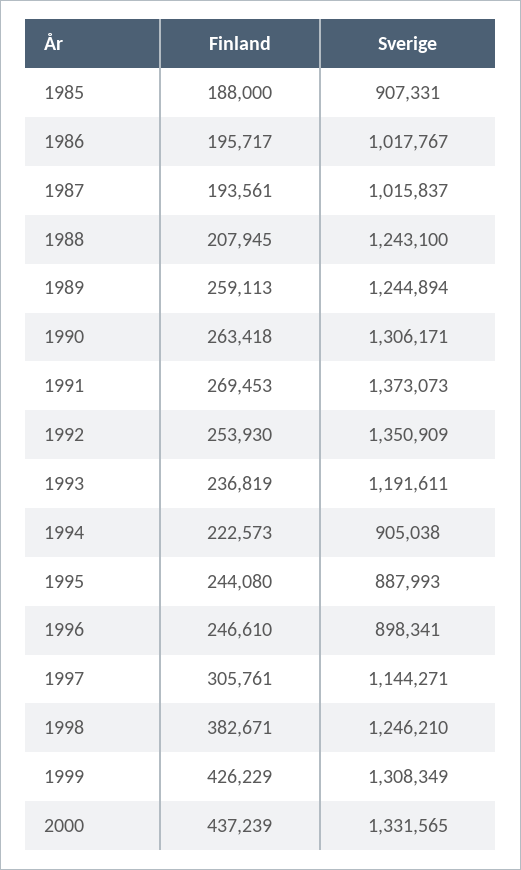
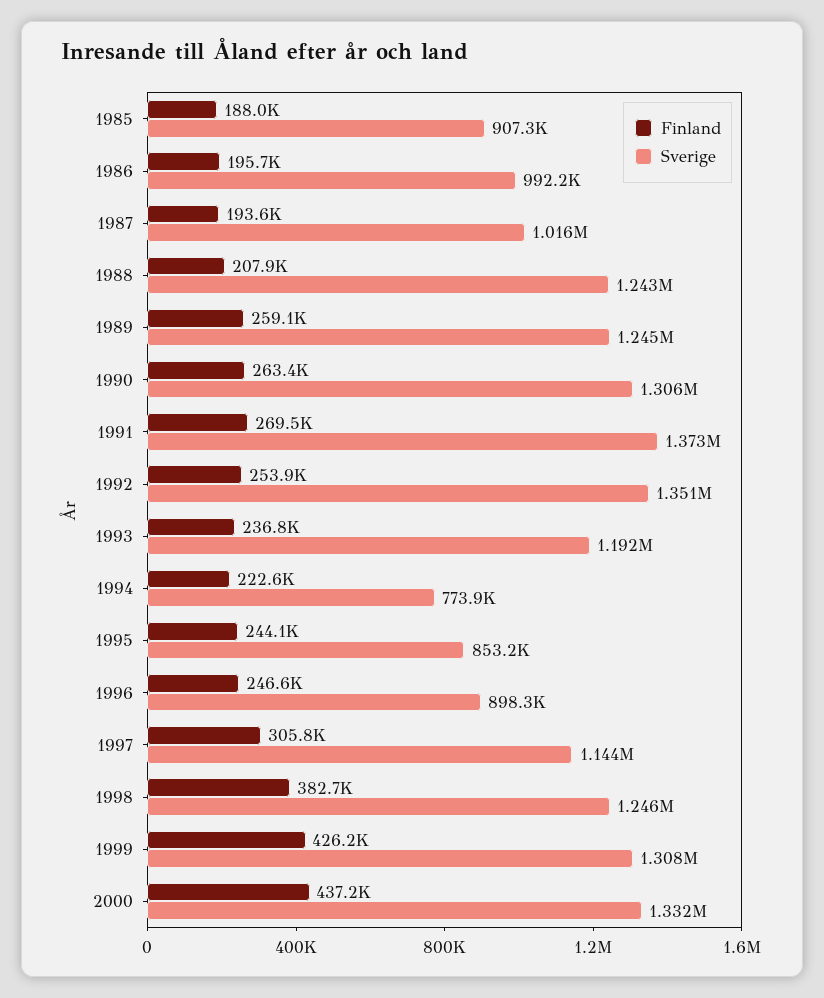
  {
    "Finland": {
      "1985": 188000,
      "1986": 195717,
      "1987": 193561,
      "1988": 207945,
      "1989": 259113,
      "1990": 263418,
      "1991": 269453,
      "1992": 253930,
      "1993": 236819,
      "1994": 222573,
      "1995": 244080,
      "1996": 246610,
      "1997": 305761,
      "1998": 382671,
      "1999": 426229,
      "2000": 437239
    },
    "Sverige": {
      "1985": 907331,
-     "1986": 1017767,
+     "1986": 992200,
      "1987": 1015837,
      "1988": 1243100,
      "1989": 1244894,
      "1990": 1306171,
      "1991": 1373073,
      "1992": 1350909,
      "1993": 1191611,
-     "1994": 905038,
+     "1994": 773900,
-     "1995": 887993,
+     "1995": 853200,
      "1996": 898341,
      "1997": 1144271,
      "1998": 1246210,
      "1999": 1308349,
      "2000": 1331565
    }
  }

